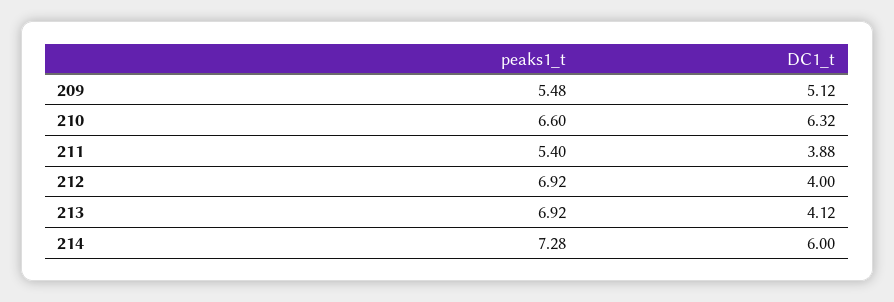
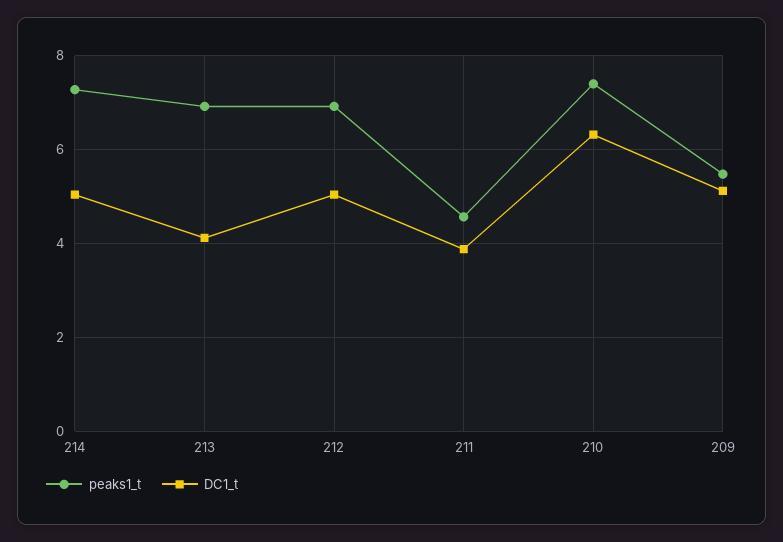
  {
    "peaks1_t": {
      "209": 5.48,
-     "210": 6.6,
+     "210": 7.4,
-     "211": 5.4,
+     "211": 4.6,
      "212": 6.92,
      "213": 6.92,
      "214": 7.28
    },
    "DC1_t": {
      "209": 5.12,
      "210": 6.32,
      "211": 3.88,
-     "212": 4,
+     "212": 5,
      "213": 4.12,
-     "214": 6
+     "214": 5
    }
  }

